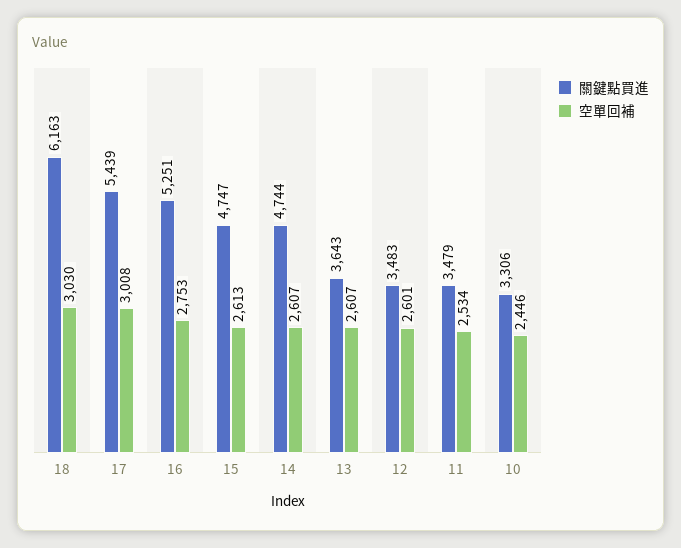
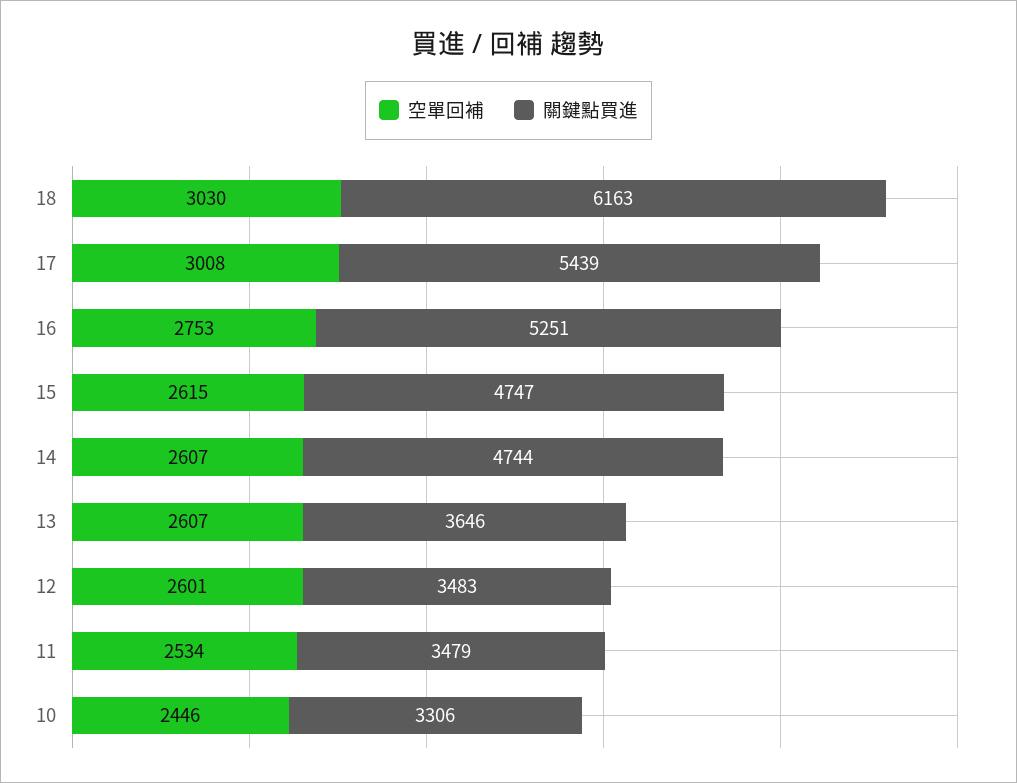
  {
    "關鍵點買進": {
      "18": 6163,
      "17": 5439,
      "16": 5251,
      "15": 4747,
      "14": 4744,
-     "13": 3643,
+     "13": 3646,
      "12": 3483,
      "11": 3479,
      "10": 3306
    },
    "空單回補": {
      "18": 3030,
      "17": 3008,
      "16": 2753,
-     "15": 2613,
+     "15": 2615,
      "14": 2607,
      "13": 2607,
      "12": 2601,
      "11": 2534,
      "10": 2446
    }
  }

